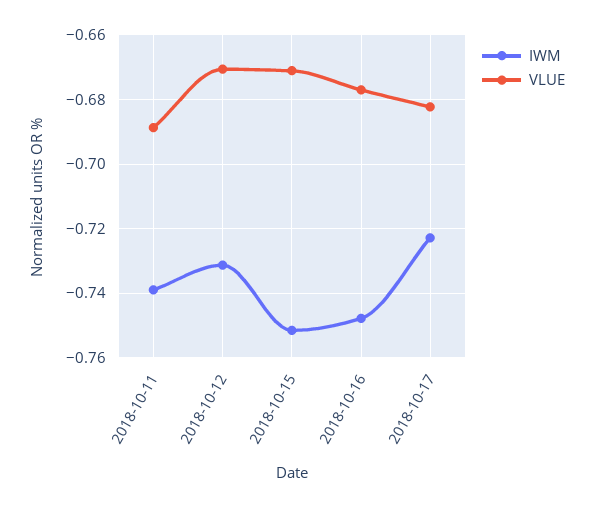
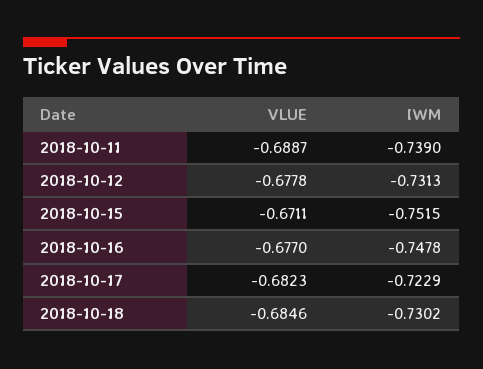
  {
    "IWM": {
      "2018-10-11": -0.739,
      "2018-10-12": -0.7313,
      "2018-10-15": -0.7515,
      "2018-10-16": -0.7478,
-     "2018-10-17": -0.7229
+     "2018-10-17": -0.7229,
+     "2018-10-18": -0.7302
    },
    "VLUE": {
      "2018-10-11": -0.6887,
-     "2018-10-12": -0.67,
+     "2018-10-12": -0.6778,
      "2018-10-15": -0.6711,
      "2018-10-16": -0.677,
-     "2018-10-17": -0.6823
+     "2018-10-17": -0.6823,
+     "2018-10-18": -0.6846
    }
  }

